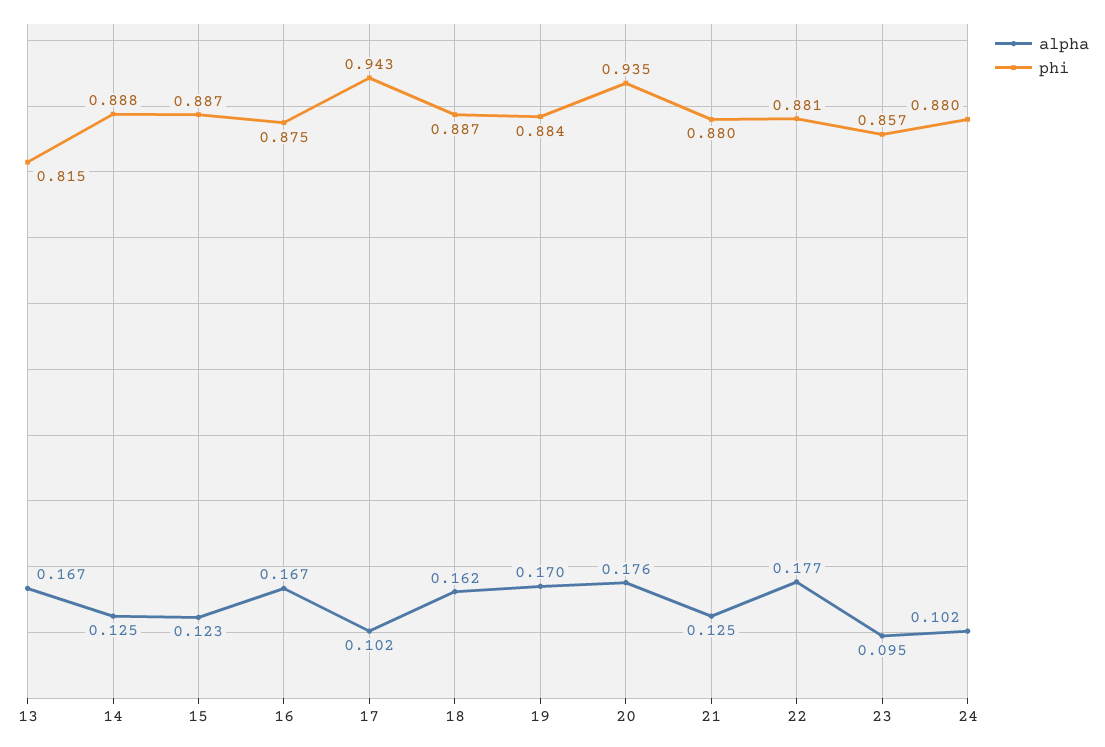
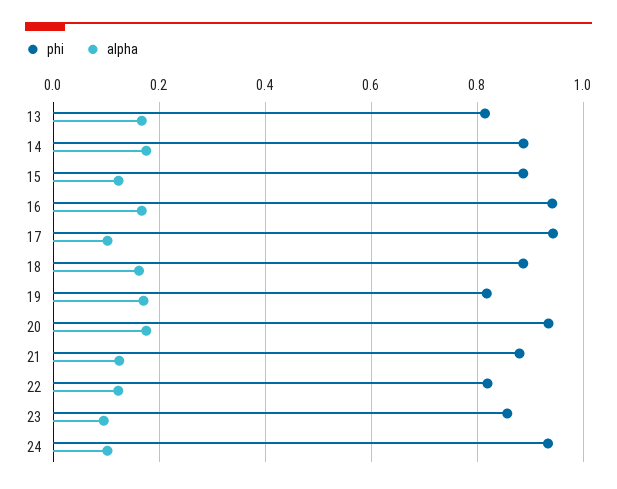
  {
    "alpha": {
      "13": 0.167,
-     "14": 0.125,
+     "14": 0.18,
      "15": 0.123,
      "16": 0.167,
      "17": 0.102,
      "18": 0.162,
      "19": 0.17,
      "20": 0.176,
      "21": 0.125,
-     "22": 0.177,
+     "22": 0.12,
      "23": 0.095,
      "24": 0.102
    },
    "phi": {
      "13": 0.815,
      "14": 0.888,
      "15": 0.887,
-     "16": 0.875,
+     "16": 0.94,
      "17": 0.943,
      "18": 0.887,
-     "19": 0.884,
+     "19": 0.82,
      "20": 0.935,
      "21": 0.88,
-     "22": 0.881,
+     "22": 0.82,
      "23": 0.857,
-     "24": 0.88
+     "24": 0.94
    }
  }

